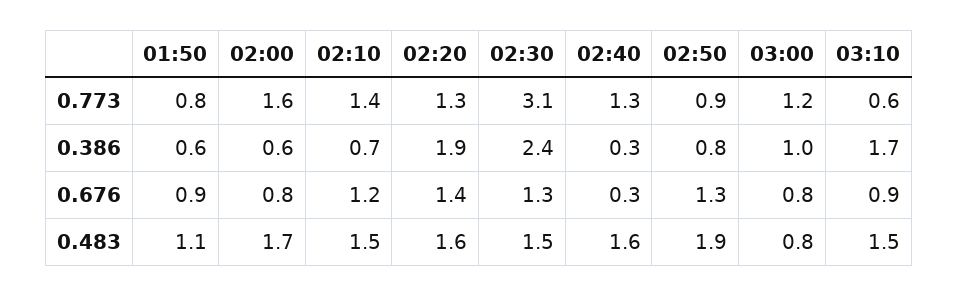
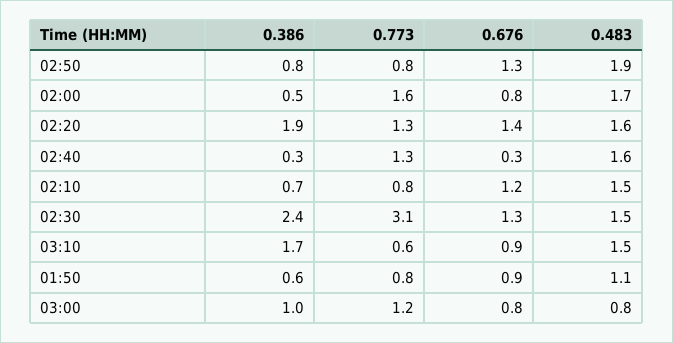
  {
    "01:50": {
      "0.773": 0.8,
      "0.386": 0.6,
      "0.676": 0.9,
      "0.483": 1.1
    },
    "02:00": {
      "0.773": 1.6,
-     "0.386": 0.6,
+     "0.386": 0.5,
      "0.676": 0.8,
      "0.483": 1.7
    },
    "02:10": {
-     "0.773": 1.4,
+     "0.773": 0.8,
      "0.386": 0.7,
      "0.676": 1.2,
      "0.483": 1.5
    },
    "02:20": {
      "0.773": 1.3,
      "0.386": 1.9,
      "0.676": 1.4,
      "0.483": 1.6
    },
    "02:30": {
      "0.773": 3.1,
      "0.386": 2.4,
      "0.676": 1.3,
      "0.483": 1.5
    },
    "02:40": {
      "0.773": 1.3,
      "0.386": 0.3,
      "0.676": 0.3,
      "0.483": 1.6
    },
    "02:50": {
-     "0.773": 0.9,
+     "0.773": 0.8,
      "0.386": 0.8,
      "0.676": 1.3,
      "0.483": 1.9
    },
    "03:00": {
      "0.773": 1.2,
      "0.386": 1,
      "0.676": 0.8,
      "0.483": 0.8
    },
    "03:10": {
      "0.773": 0.6,
      "0.386": 1.7,
      "0.676": 0.9,
      "0.483": 1.5
    }
  }

